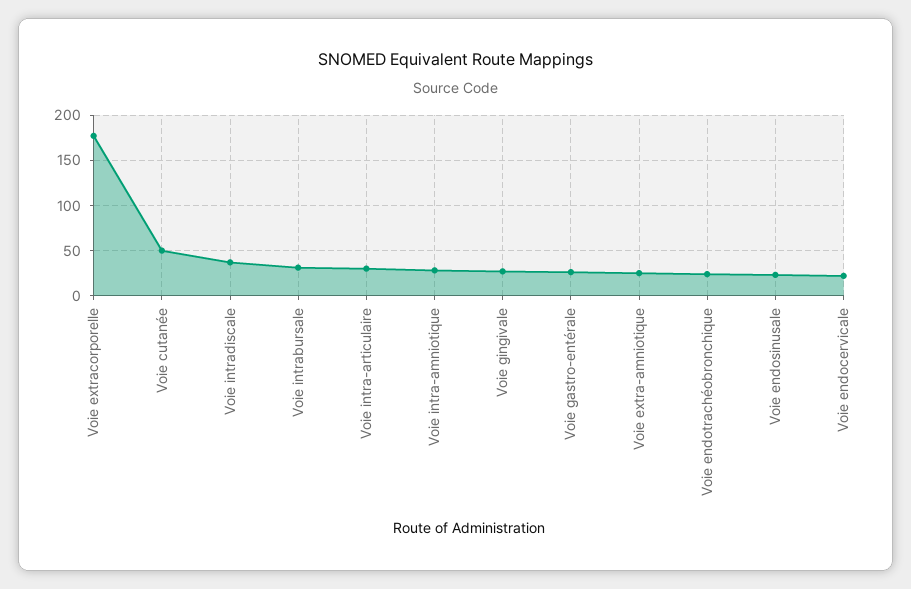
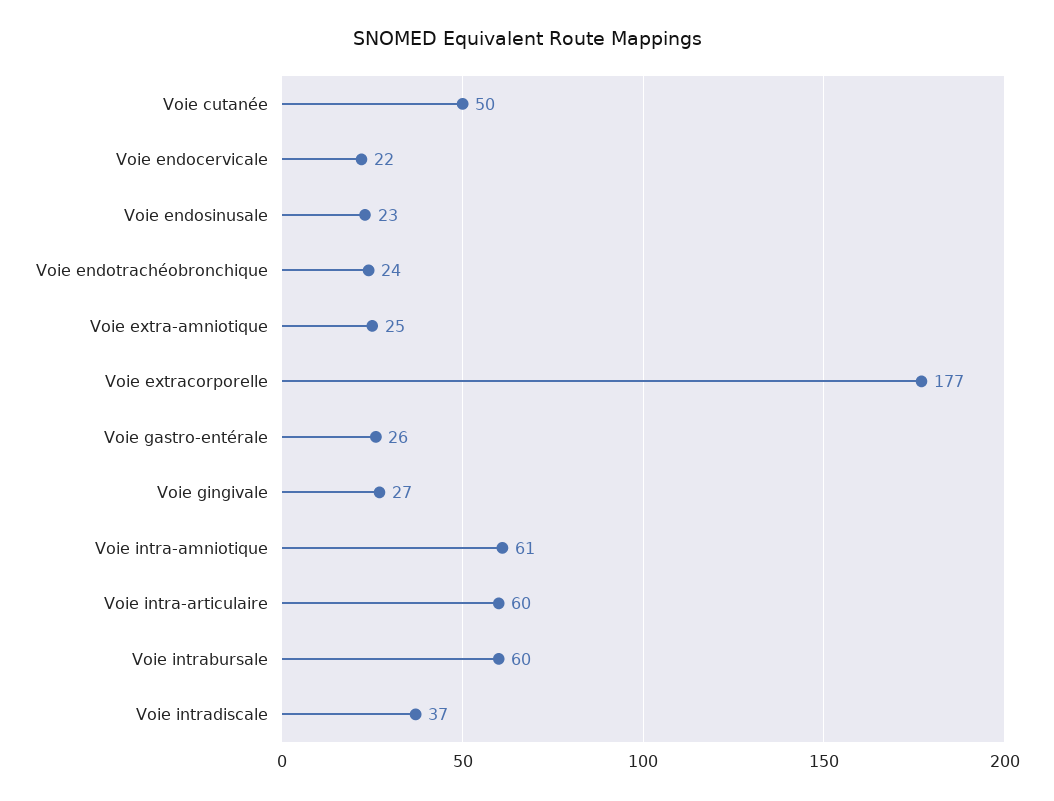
  {
    "Voie extracorporelle": 177,
    "Voie cutanée": 50,
    "Voie intradiscale": 37,
-   "Voie intrabursale": 30,
+   "Voie intrabursale": 60,
-   "Voie intra-articulaire": 30,
+   "Voie intra-articulaire": 60,
-   "Voie intra-amniotique": 30,
+   "Voie intra-amniotique": 61,
    "Voie gingivale": 27,
    "Voie gastro-entérale": 26,
    "Voie extra-amniotique": 25,
    "Voie endotrachéobronchique": 24,
    "Voie endosinusale": 23,
    "Voie endocervicale": 22
  }

